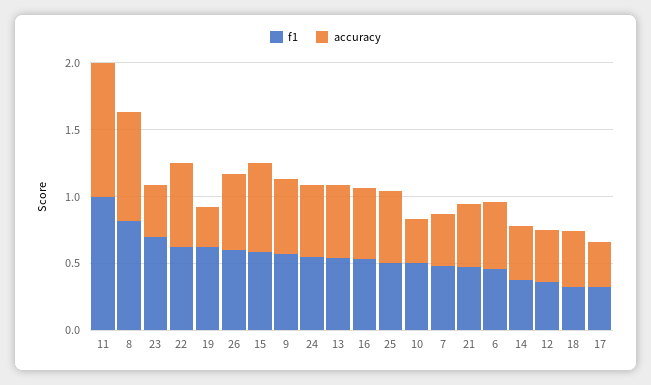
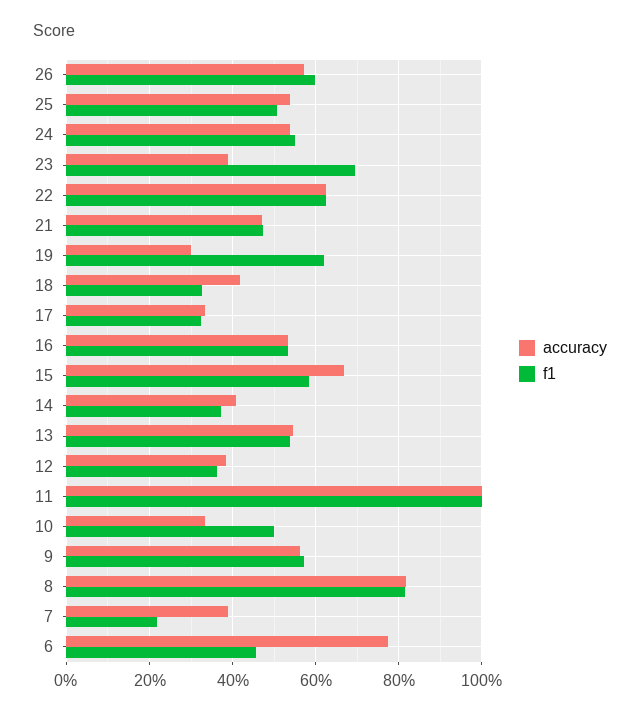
  {
    "f1": {
      "11": 1,
      "8": 0.82,
      "23": 0.7,
      "22": 0.62,
      "19": 0.62,
      "26": 0.6,
      "15": 0.58,
      "9": 0.58,
      "24": 0.54,
      "13": 0.54,
      "16": 0.54,
      "25": 0.5,
      "10": 0.5,
-     "7": 0.5,
+     "7": 0.22,
      "21": 0.48,
      "6": 0.46,
      "14": 0.38,
      "12": 0.36,
      "18": 0.32,
      "17": 0.32
    },
    "accuracy": {
      "11": 1,
      "8": 0.82,
      "23": 0.38,
      "22": 0.62,
      "19": 0.3,
      "26": 0.58,
      "15": 0.66,
      "9": 0.56,
      "24": 0.54,
      "13": 0.54,
      "16": 0.54,
      "25": 0.54,
      "10": 0.34,
      "7": 0.38,
      "21": 0.48,
-     "6": 0.5,
+     "6": 0.78,
      "14": 0.4,
      "12": 0.38,
      "18": 0.42,
      "17": 0.34
    }
  }

